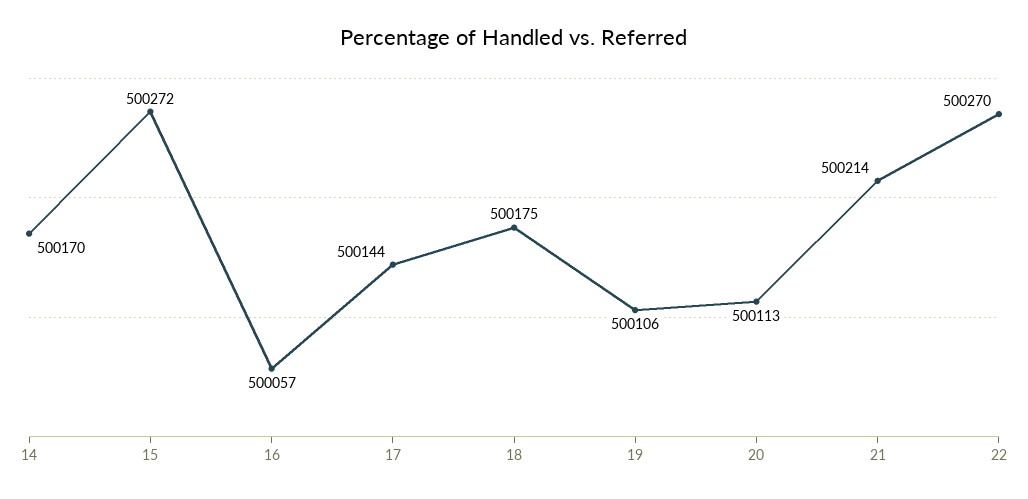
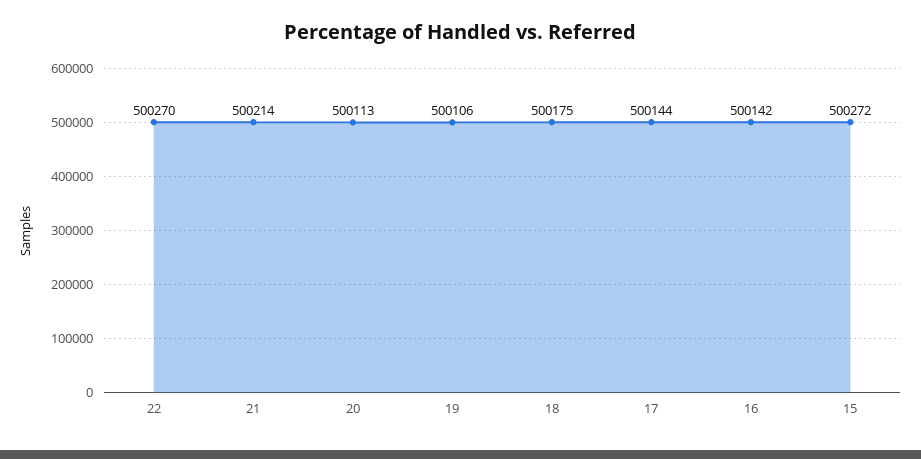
  {
-   "14": 500170,
    "15": 500272,
-   "16": 500057,
+   "16": 500142,
    "17": 500144,
    "18": 500175,
    "19": 500106,
    "20": 500113,
    "21": 500214,
    "22": 500270
  }

